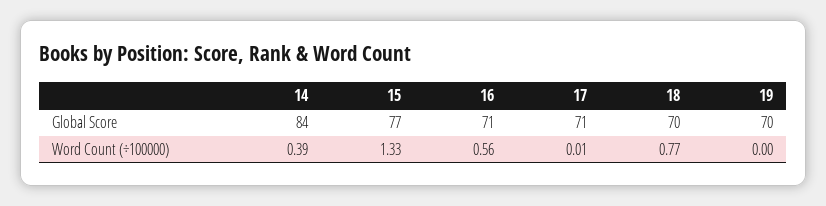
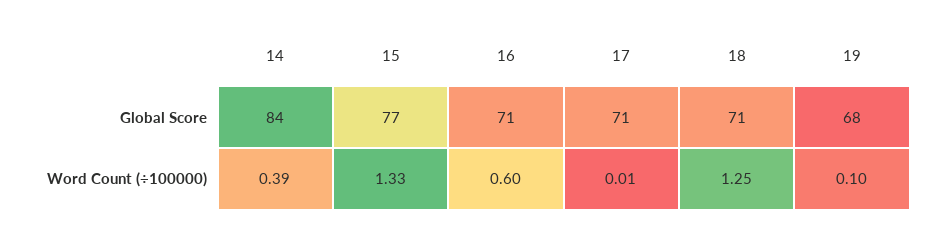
  {
    "14": {
      "Global Score": 84,
      "Word Count (÷100000)": 0.39
    },
    "15": {
      "Global Score": 77,
      "Word Count (÷100000)": 1.33
    },
    "16": {
      "Global Score": 71,
-     "Word Count (÷100000)": 0.56
+     "Word Count (÷100000)": 0.6
    },
    "17": {
      "Global Score": 71,
      "Word Count (÷100000)": 0.01
    },
    "18": {
-     "Global Score": 70,
+     "Global Score": 71,
-     "Word Count (÷100000)": 0.77
+     "Word Count (÷100000)": 1.25
    },
    "19": {
-     "Global Score": 70,
+     "Global Score": 68,
-     "Word Count (÷100000)": 0
+     "Word Count (÷100000)": 0.1
    }
  }

